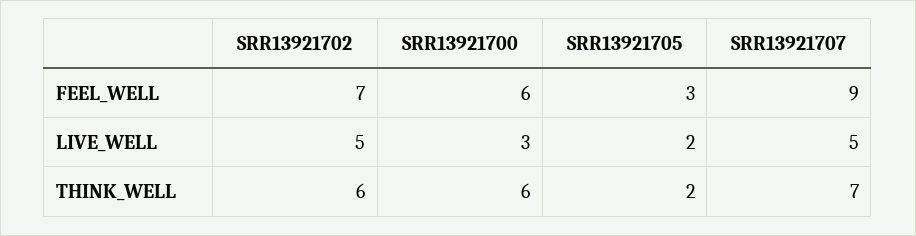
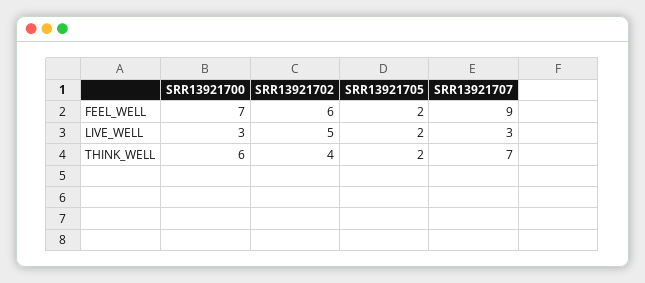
  {
    "SRR13921702": {
-     "FEEL_WELL": 7,
+     "FEEL_WELL": 6,
      "LIVE_WELL": 5,
-     "THINK_WELL": 6
+     "THINK_WELL": 4
    },
    "SRR13921700": {
-     "FEEL_WELL": 6,
+     "FEEL_WELL": 7,
      "LIVE_WELL": 3,
      "THINK_WELL": 6
    },
    "SRR13921705": {
-     "FEEL_WELL": 3,
+     "FEEL_WELL": 2,
      "LIVE_WELL": 2,
      "THINK_WELL": 2
    },
    "SRR13921707": {
      "FEEL_WELL": 9,
-     "LIVE_WELL": 5,
+     "LIVE_WELL": 3,
      "THINK_WELL": 7
    }
  }

